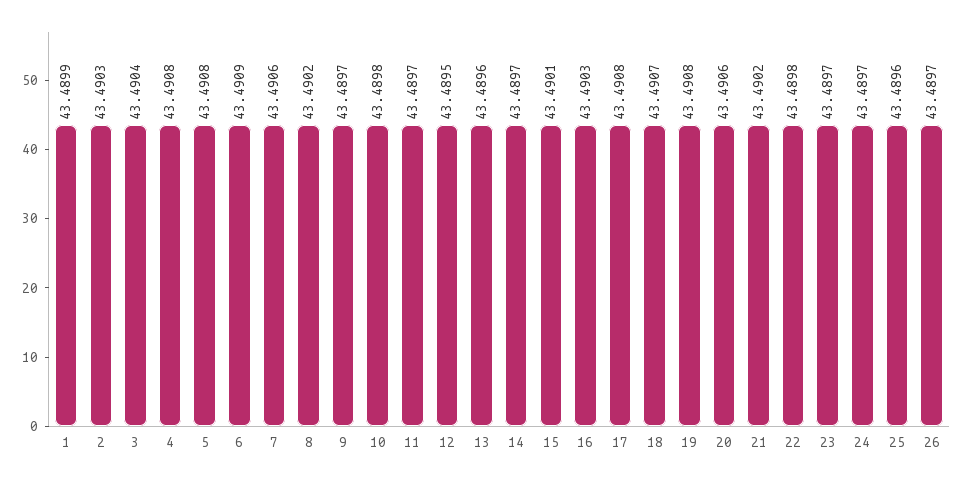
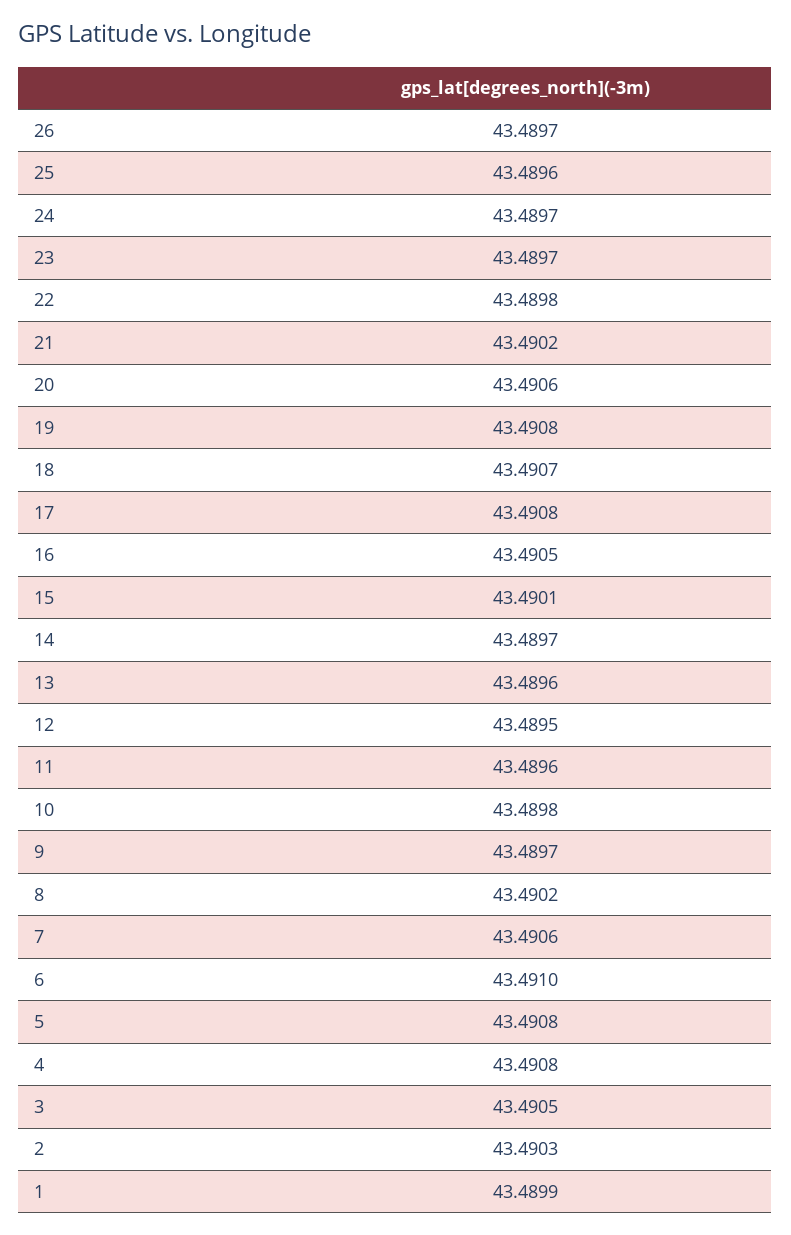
  {
    "1": 43.4899,
    "2": 43.4903,
-   "3": 43.4904,
+   "3": 43.4905,
    "4": 43.4908,
    "5": 43.4908,
-   "6": 43.4909,
+   "6": 43.491,
    "7": 43.4906,
    "8": 43.4902,
    "9": 43.4897,
    "10": 43.4898,
-   "11": 43.4897,
+   "11": 43.4896,
    "12": 43.4895,
    "13": 43.4896,
    "14": 43.4897,
    "15": 43.4901,
-   "16": 43.4903,
+   "16": 43.4905,
    "17": 43.4908,
    "18": 43.4907,
    "19": 43.4908,
    "20": 43.4906,
    "21": 43.4902,
    "22": 43.4898,
    "23": 43.4897,
    "24": 43.4897,
    "25": 43.4896,
    "26": 43.4897
  }

